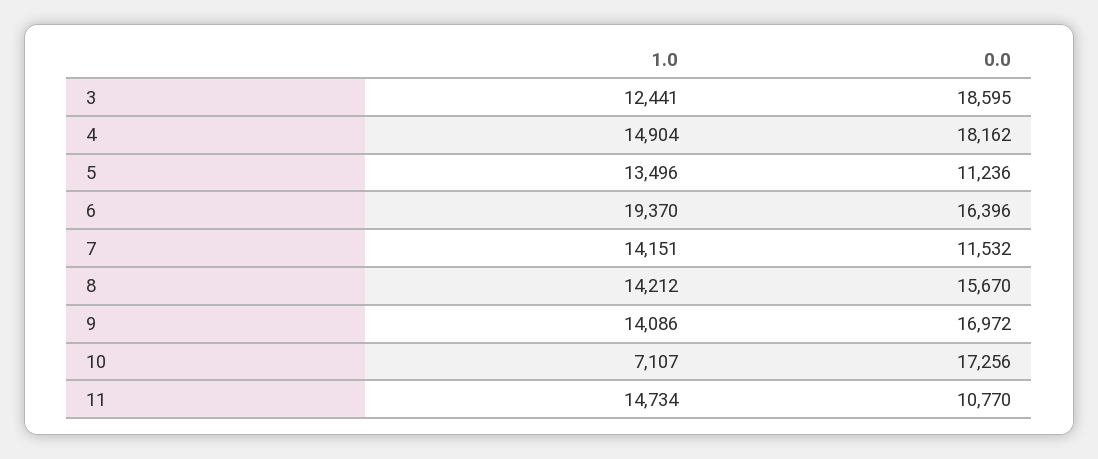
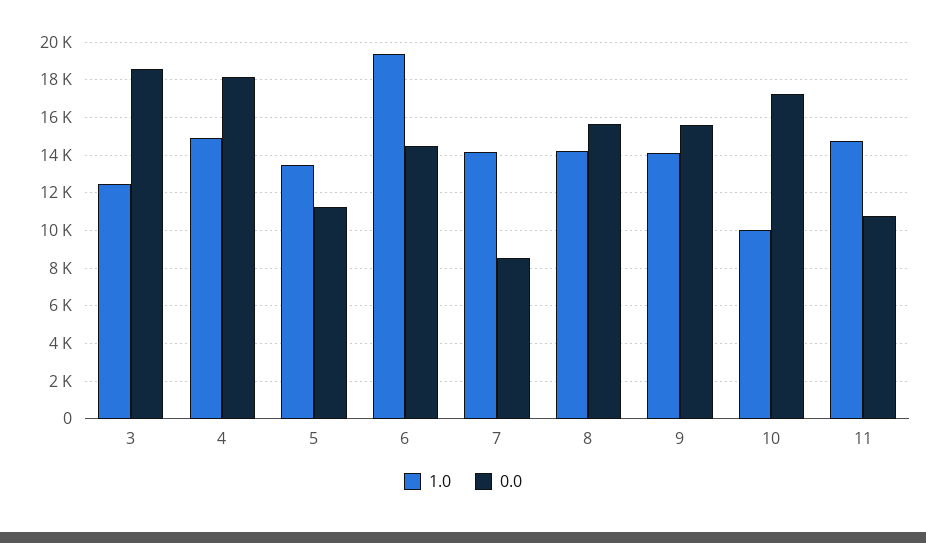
  {
    "1.0": {
      "3": 12441,
      "4": 14904,
      "5": 13496,
      "6": 19370,
      "7": 14151,
      "8": 14212,
      "9": 14086,
-     "10": 7107,
+     "10": 10000,
      "11": 14734
    },
    "0.0": {
      "3": 18595,
      "4": 18162,
      "5": 11236,
-     "6": 16396,
+     "6": 14500,
-     "7": 11532,
+     "7": 8500,
      "8": 15670,
-     "9": 16972,
+     "9": 15500,
      "10": 17256,
      "11": 10770
    }
  }

